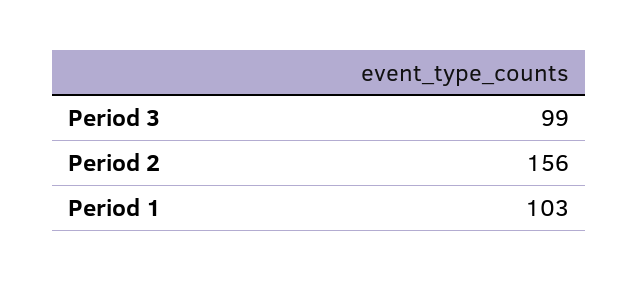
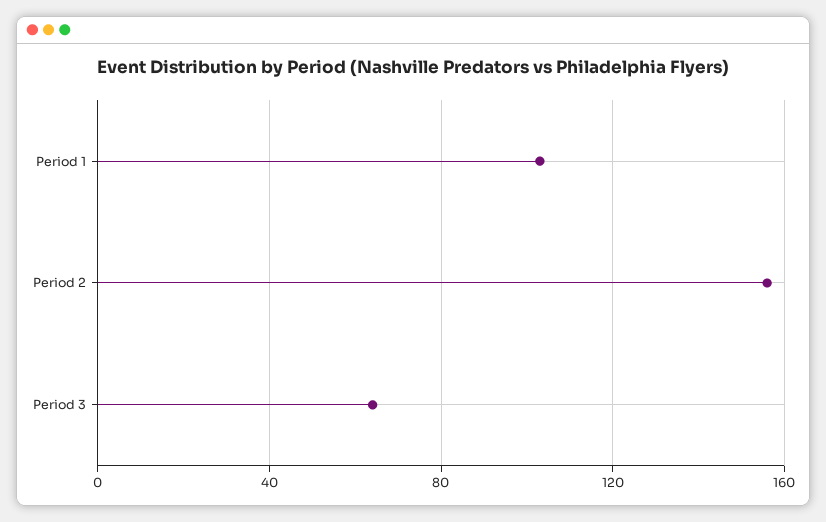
  {
-   "Period 3": 99,
+   "Period 3": 65,
    "Period 2": 156,
    "Period 1": 103
  }

